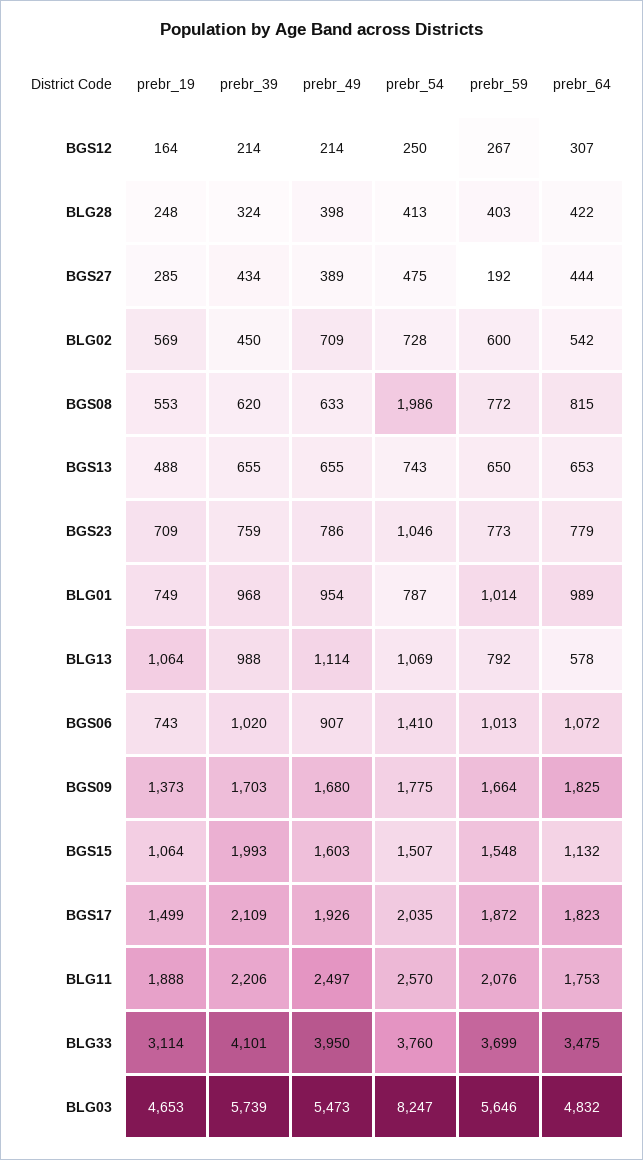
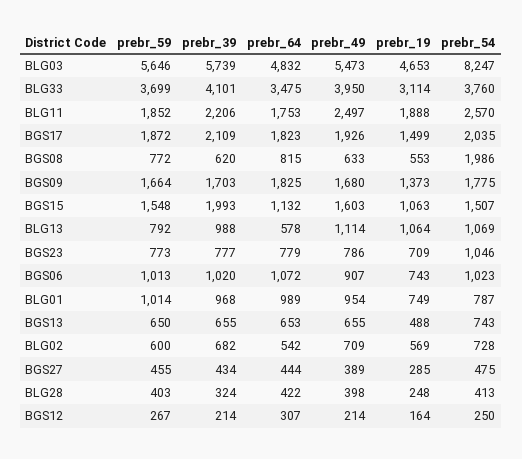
  {
    "prebr_19": {
      "BGS12": 164,
      "BLG28": 248,
      "BGS27": 285,
      "BLG02": 569,
      "BGS08": 553,
      "BGS13": 488,
      "BGS23": 709,
      "BLG01": 749,
      "BLG13": 1064,
      "BGS06": 743,
      "BGS09": 1373,
-     "BGS15": 1064,
+     "BGS15": 1063,
      "BGS17": 1499,
      "BLG11": 1888,
      "BLG33": 3114,
      "BLG03": 4653
    },
    "prebr_39": {
      "BGS12": 214,
      "BLG28": 324,
      "BGS27": 434,
-     "BLG02": 450,
+     "BLG02": 682,
      "BGS08": 620,
      "BGS13": 655,
-     "BGS23": 759,
+     "BGS23": 777,
      "BLG01": 968,
      "BLG13": 988,
      "BGS06": 1020,
      "BGS09": 1703,
      "BGS15": 1993,
      "BGS17": 2109,
      "BLG11": 2206,
      "BLG33": 4101,
      "BLG03": 5739
    },
    "prebr_49": {
      "BGS12": 214,
      "BLG28": 398,
      "BGS27": 389,
      "BLG02": 709,
      "BGS08": 633,
      "BGS13": 655,
      "BGS23": 786,
      "BLG01": 954,
      "BLG13": 1114,
      "BGS06": 907,
      "BGS09": 1680,
      "BGS15": 1603,
      "BGS17": 1926,
      "BLG11": 2497,
      "BLG33": 3950,
      "BLG03": 5473
    },
    "prebr_54": {
      "BGS12": 250,
      "BLG28": 413,
      "BGS27": 475,
      "BLG02": 728,
      "BGS08": 1986,
      "BGS13": 743,
      "BGS23": 1046,
      "BLG01": 787,
      "BLG13": 1069,
-     "BGS06": 1410,
+     "BGS06": 1023,
      "BGS09": 1775,
      "BGS15": 1507,
      "BGS17": 2035,
      "BLG11": 2570,
      "BLG33": 3760,
      "BLG03": 8247
    },
    "prebr_59": {
      "BGS12": 267,
      "BLG28": 403,
-     "BGS27": 192,
+     "BGS27": 455,
      "BLG02": 600,
      "BGS08": 772,
      "BGS13": 650,
      "BGS23": 773,
      "BLG01": 1014,
      "BLG13": 792,
      "BGS06": 1013,
      "BGS09": 1664,
      "BGS15": 1548,
      "BGS17": 1872,
-     "BLG11": 2076,
+     "BLG11": 1852,
      "BLG33": 3699,
      "BLG03": 5646
    },
    "prebr_64": {
      "BGS12": 307,
      "BLG28": 422,
      "BGS27": 444,
      "BLG02": 542,
      "BGS08": 815,
      "BGS13": 653,
      "BGS23": 779,
      "BLG01": 989,
      "BLG13": 578,
      "BGS06": 1072,
      "BGS09": 1825,
      "BGS15": 1132,
      "BGS17": 1823,
      "BLG11": 1753,
      "BLG33": 3475,
      "BLG03": 4832
    }
  }

